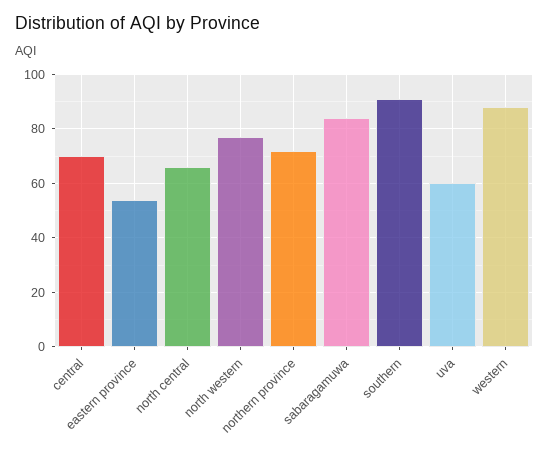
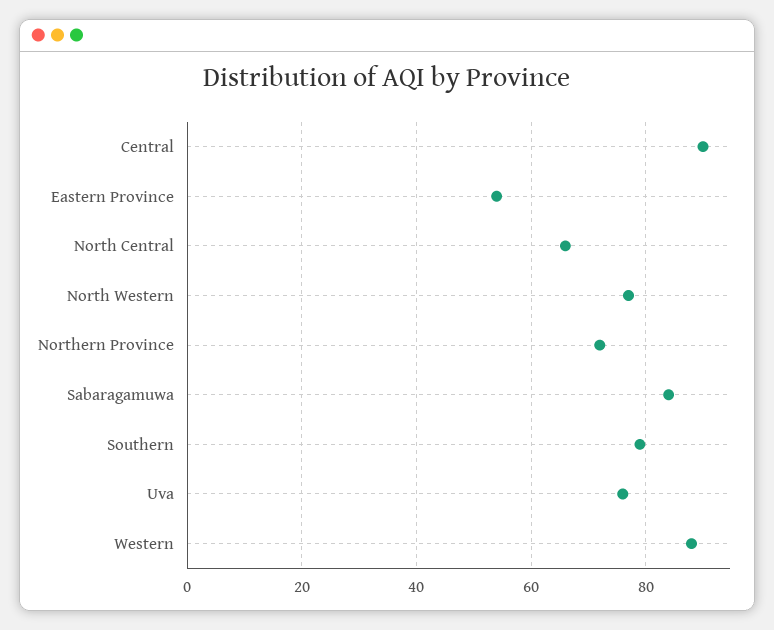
  {
-   "central": 70,
+   "central": 90,
    "eastern province": 55,
    "north central": 65,
    "north western": 75,
    "northern province": 70,
    "sabaragamuwa": 85,
-   "southern": 90,
+   "southern": 80,
-   "uva": 60,
+   "uva": 75,
    "western": 90
  }

